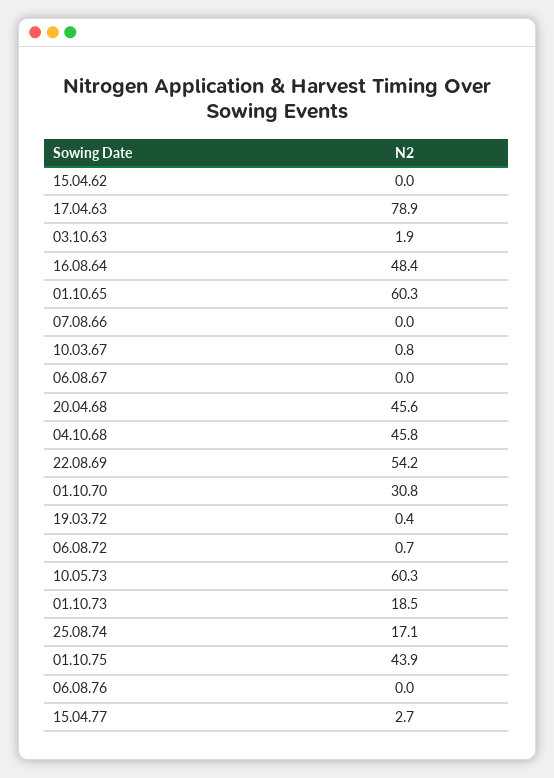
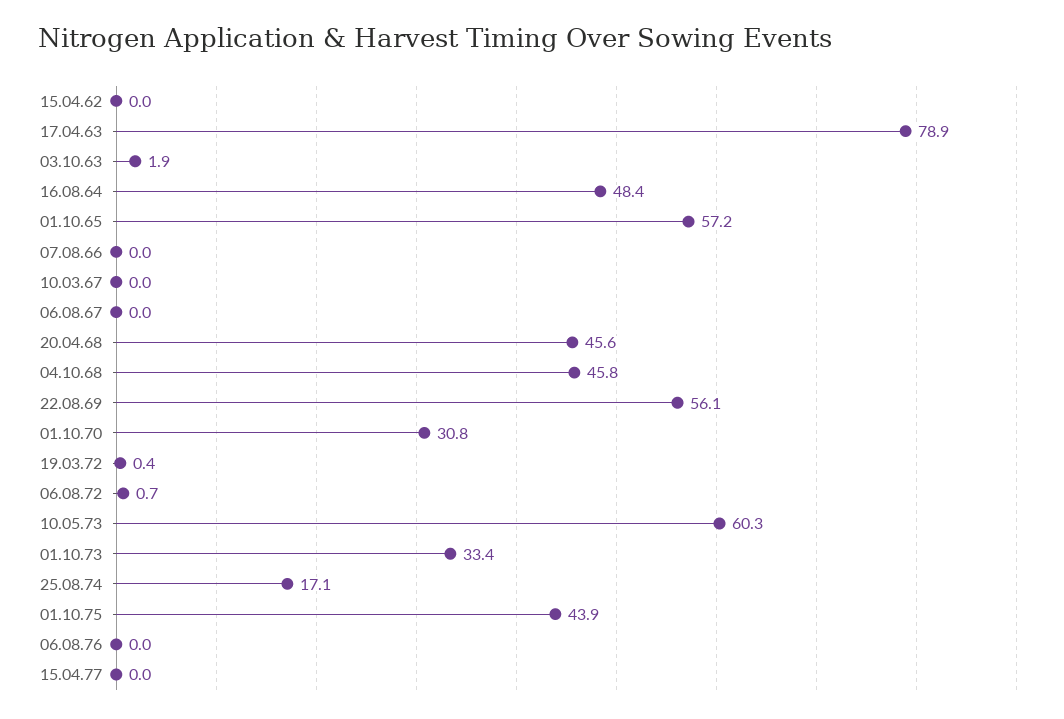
  {
    "15.04.62": 0,
    "17.04.63": 78.9,
    "03.10.63": 1.9,
    "16.08.64": 48.4,
-   "01.10.65": 60.3,
+   "01.10.65": 57.2,
    "07.08.66": 0,
-   "10.03.67": 0.8,
+   "10.03.67": 0,
    "06.08.67": 0,
    "20.04.68": 45.6,
    "04.10.68": 45.8,
-   "22.08.69": 54.2,
+   "22.08.69": 56.1,
    "01.10.70": 30.8,
    "19.03.72": 0.4,
    "06.08.72": 0.7,
    "10.05.73": 60.3,
-   "01.10.73": 18.5,
+   "01.10.73": 33.4,
    "25.08.74": 17.1,
    "01.10.75": 43.9,
    "06.08.76": 0,
-   "15.04.77": 2.7
+   "15.04.77": 0
  }

